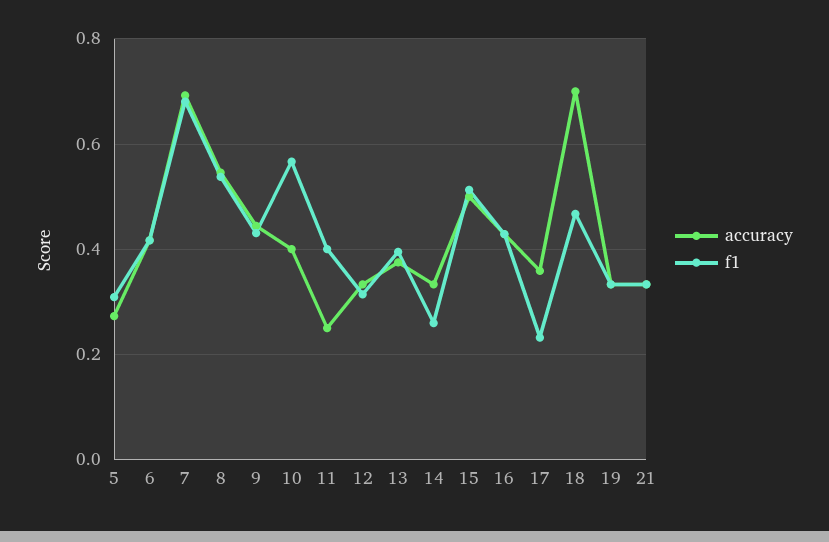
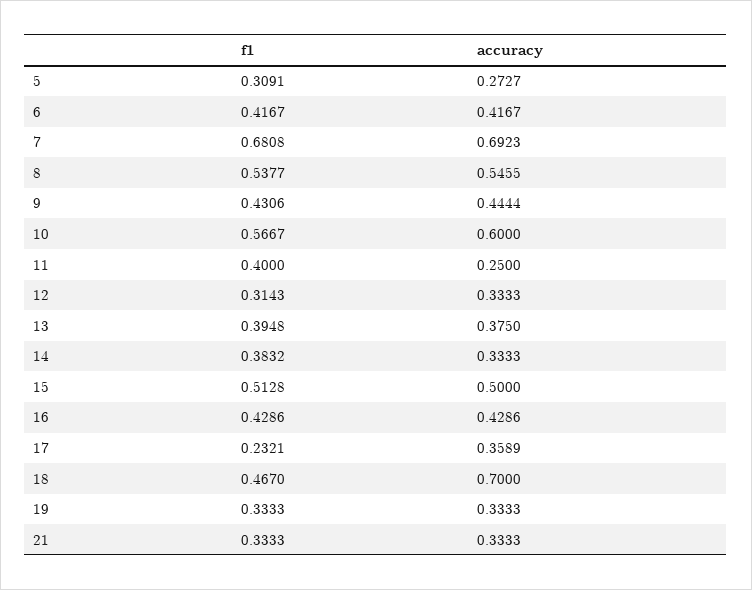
  {
    "accuracy": {
      "5": 0.2727,
      "6": 0.4167,
      "7": 0.6923,
      "8": 0.5455,
      "9": 0.4444,
-     "10": 0.4,
+     "10": 0.6,
      "11": 0.25,
      "12": 0.3333,
      "13": 0.375,
      "14": 0.3333,
      "15": 0.5,
      "16": 0.4286,
      "17": 0.3589,
      "18": 0.7,
      "19": 0.3333,
      "21": 0.3333
    },
    "f1": {
      "5": 0.3091,
      "6": 0.4167,
      "7": 0.6808,
      "8": 0.5377,
      "9": 0.4306,
      "10": 0.5667,
      "11": 0.4,
      "12": 0.3143,
      "13": 0.3948,
-     "14": 0.26,
+     "14": 0.3832,
      "15": 0.5128,
      "16": 0.4286,
      "17": 0.2321,
      "18": 0.467,
      "19": 0.3333,
      "21": 0.3333
    }
  }

